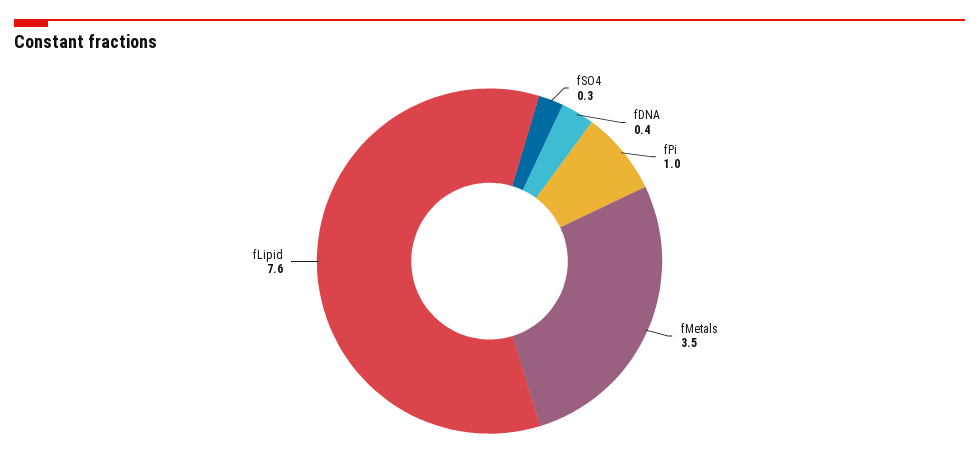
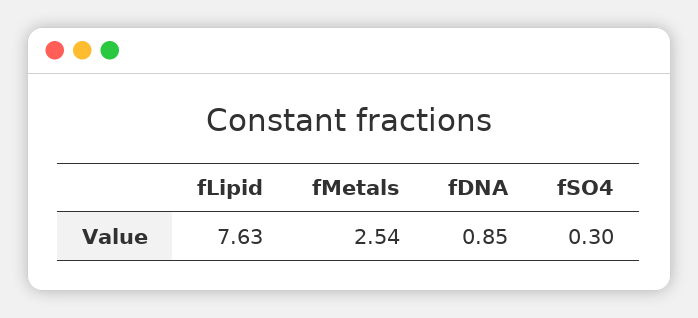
  {
    "fSO4": 0.3,
-   "fDNA": 0.4,
+   "fDNA": 0.85,
-   "fPi": 1,
-   "fMetals": 3.5,
+   "fMetals": 2.54,
    "fLipid": 7.63
  }

